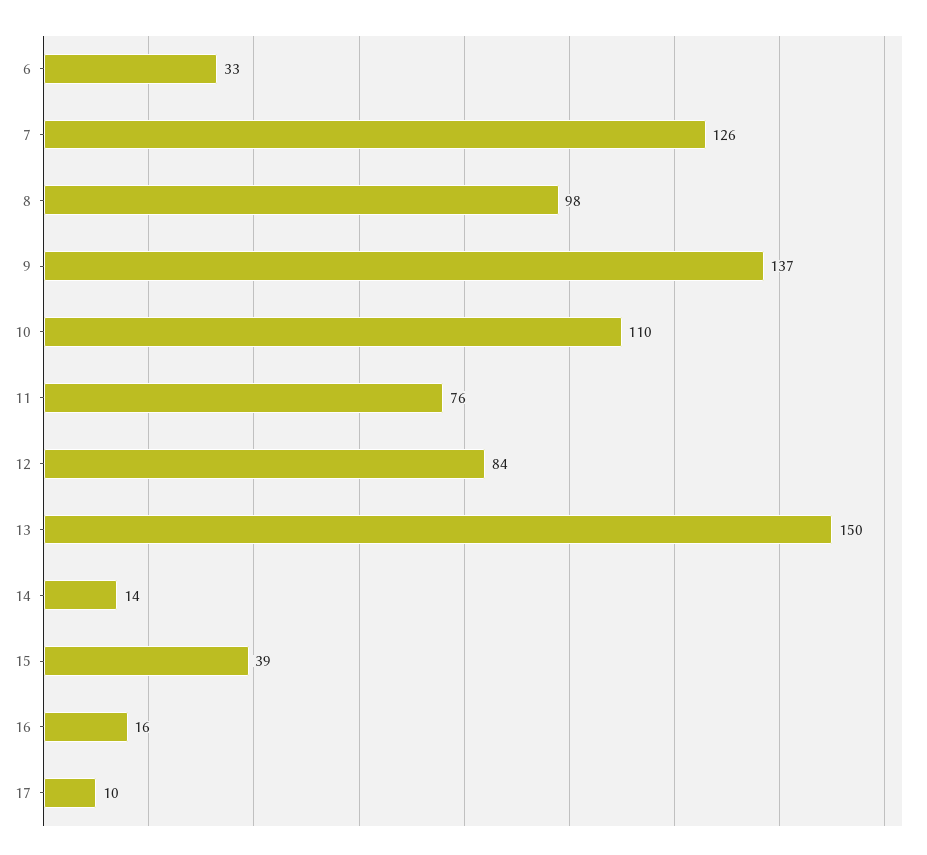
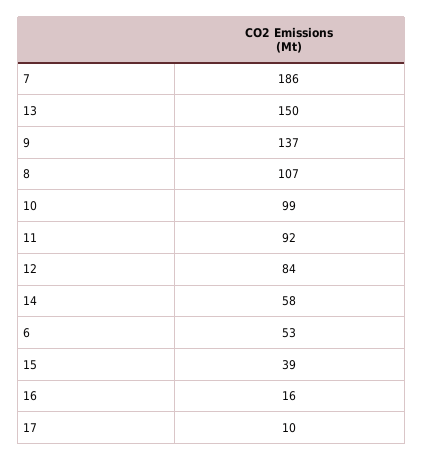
  {
-   "6": 33,
+   "6": 53,
-   "7": 126,
+   "7": 186,
-   "8": 98,
+   "8": 107,
    "9": 137,
-   "10": 110,
+   "10": 99,
-   "11": 76,
+   "11": 92,
    "12": 84,
    "13": 150,
-   "14": 14,
+   "14": 58,
    "15": 39,
    "16": 16,
    "17": 10
  }

